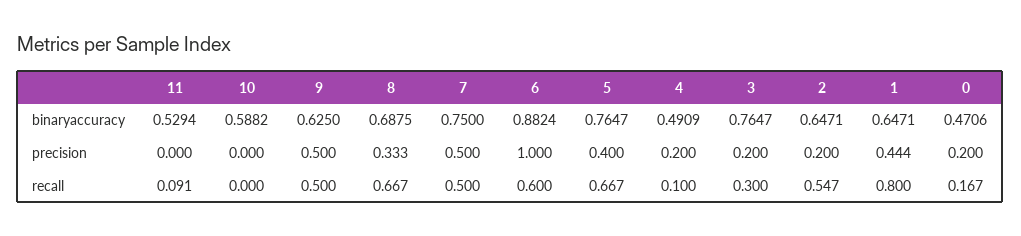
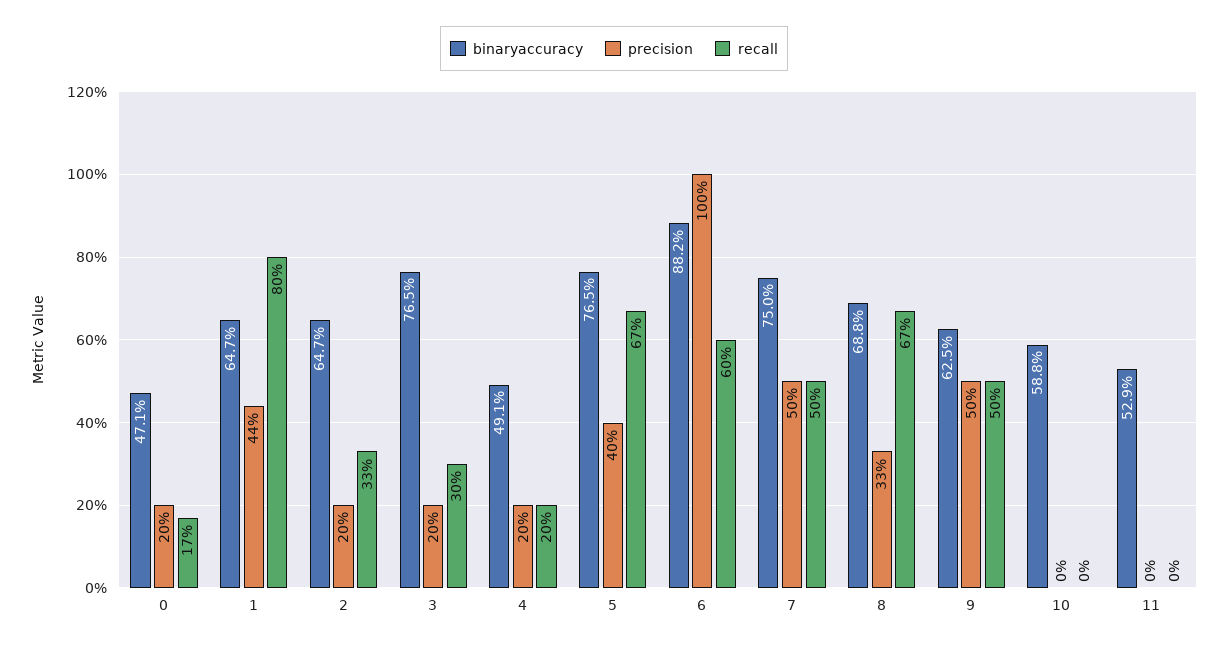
  {
    "binaryaccuracy": {
      "11": 0.5294,
      "10": 0.5882,
      "9": 0.625,
      "8": 0.6875,
      "7": 0.75,
      "6": 0.8824,
      "5": 0.7647,
      "4": 0.4909,
      "3": 0.7647,
      "2": 0.6471,
      "1": 0.6471,
      "0": 0.4706
    },
    "precision": {
      "11": 0,
      "10": 0,
      "9": 0.5,
      "8": 0.333,
      "7": 0.5,
      "6": 1,
      "5": 0.4,
      "4": 0.2,
      "3": 0.2,
      "2": 0.2,
      "1": 0.444,
      "0": 0.2
    },
    "recall": {
-     "11": 0.091,
+     "11": 0,
      "10": 0,
      "9": 0.5,
      "8": 0.667,
      "7": 0.5,
      "6": 0.6,
      "5": 0.667,
-     "4": 0.1,
+     "4": 0.2,
      "3": 0.3,
-     "2": 0.547,
+     "2": 0.33,
      "1": 0.8,
      "0": 0.167
    }
  }

